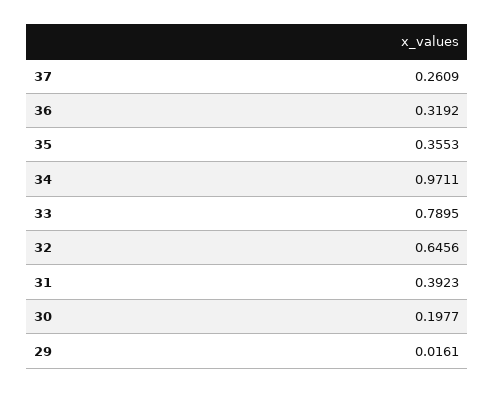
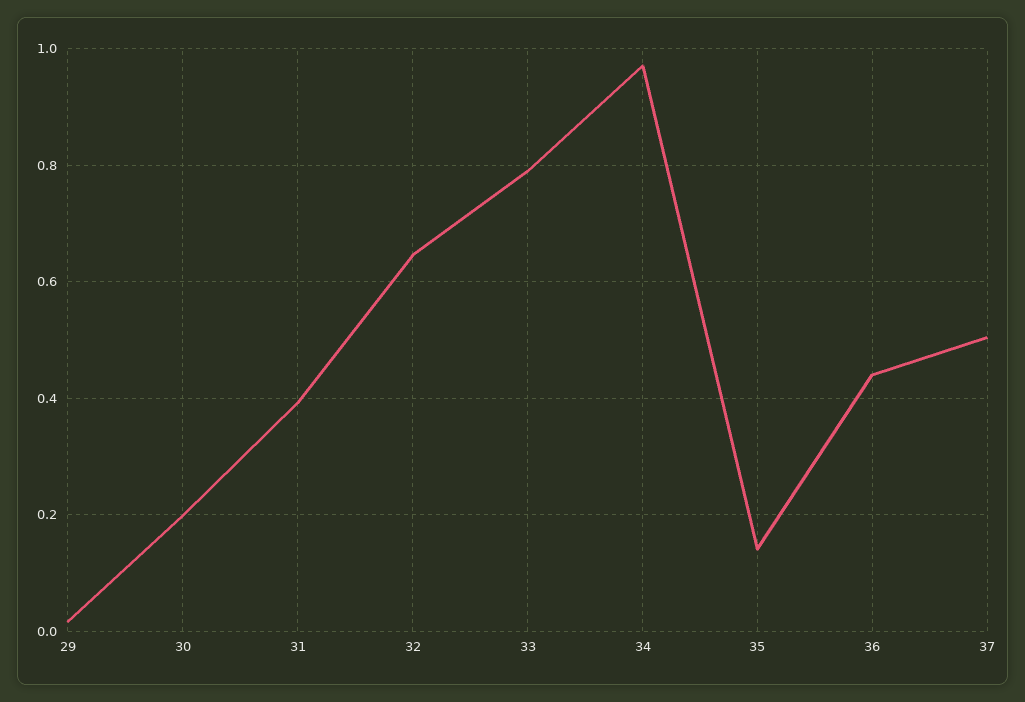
  {
-   "37": 0.2609,
+   "37": 0.5,
-   "36": 0.3192,
+   "36": 0.44,
-   "35": 0.3553,
+   "35": 0.14,
    "34": 0.9711,
    "33": 0.7895,
    "32": 0.6456,
    "31": 0.3923,
    "30": 0.1977,
    "29": 0.0161
  }

